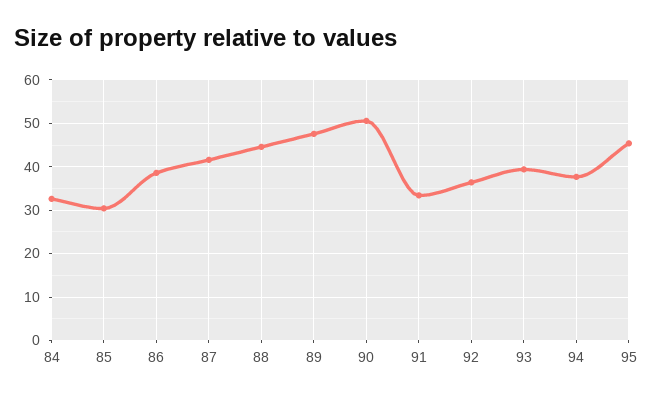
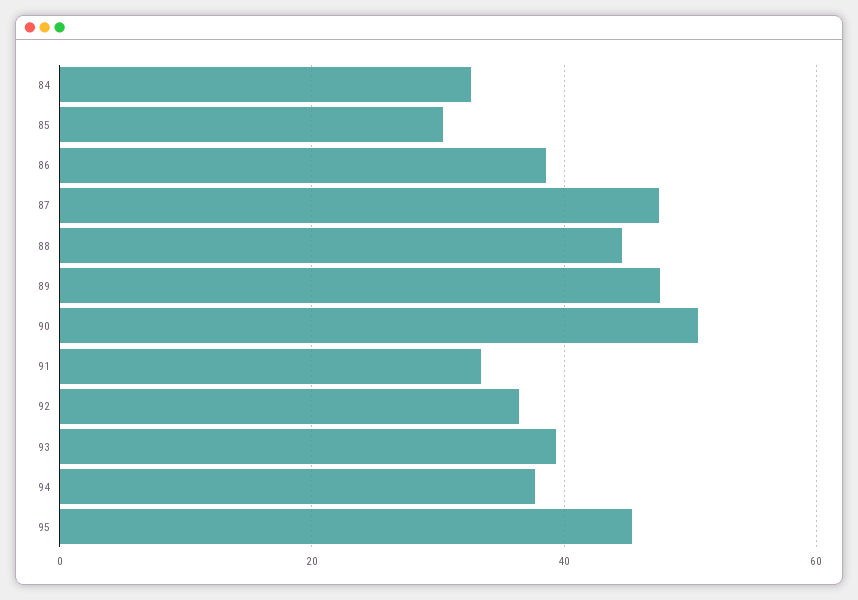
  {
    "84": 32,
    "85": 30,
    "86": 38,
-   "87": 42,
+   "87": 48,
    "88": 44,
    "89": 48,
    "90": 50,
    "91": 34,
    "92": 36,
    "93": 40,
    "94": 38,
    "95": 46
  }

